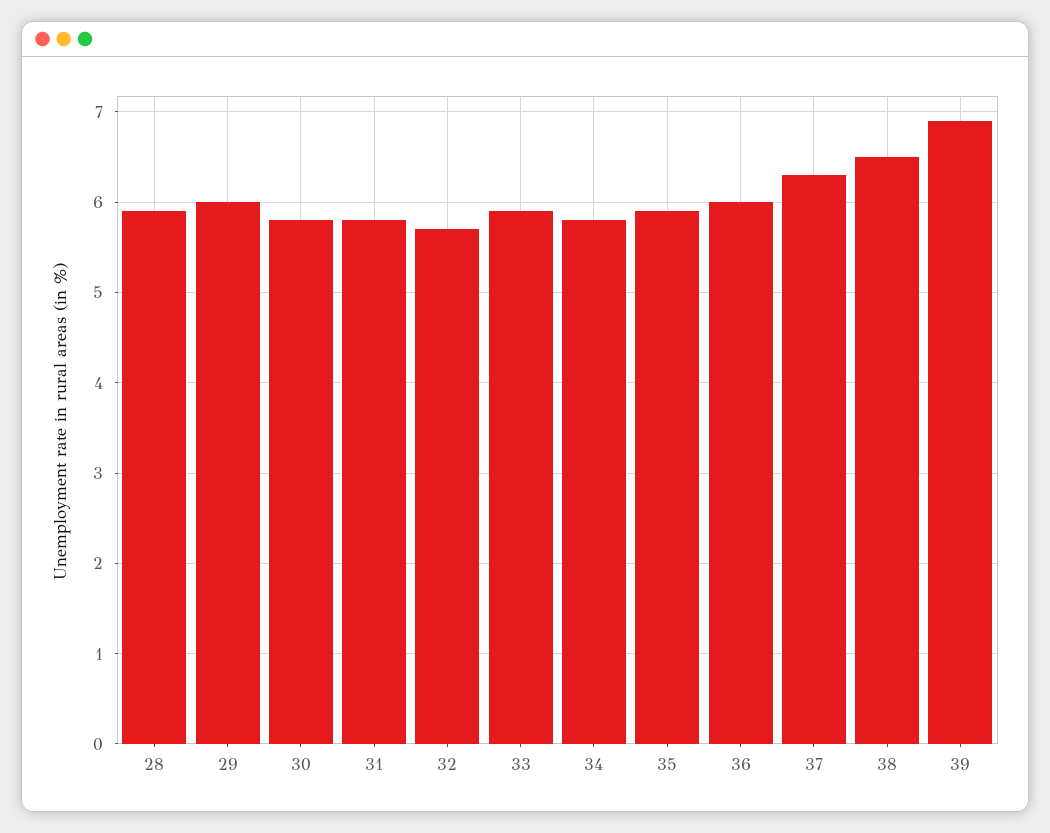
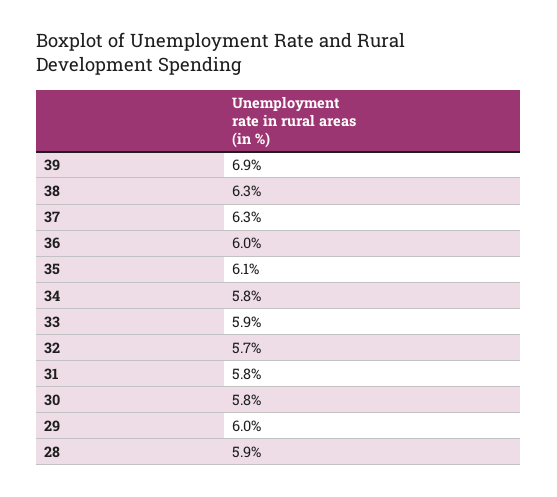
  {
    "28": 5.9,
    "29": 6,
    "30": 5.8,
    "31": 5.8,
    "32": 5.7,
    "33": 5.9,
    "34": 5.8,
-   "35": 5.9,
+   "35": 6.1,
    "36": 6,
    "37": 6.3,
-   "38": 6.5,
+   "38": 6.3,
    "39": 6.9
  }

